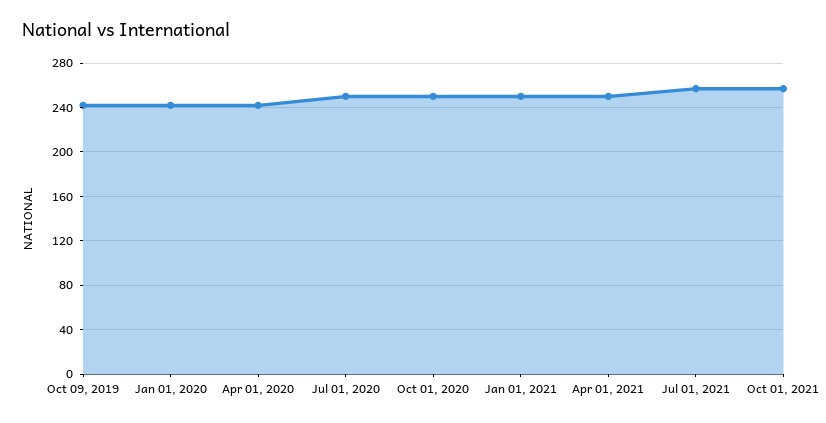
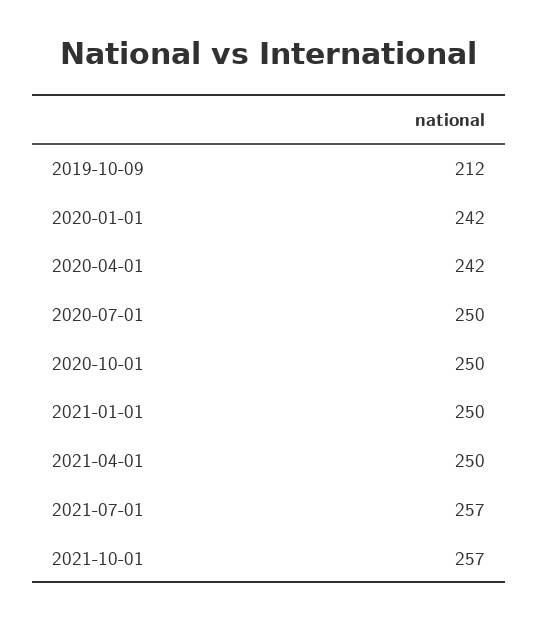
  {
-   "Oct 09, 2019": 240,
+   "Oct 09, 2019": 212,
    "Jan 01, 2020": 242,
    "Apr 01, 2020": 242,
    "Jul 01, 2020": 250,
    "Oct 01, 2020": 250,
    "Jan 01, 2021": 250,
    "Apr 01, 2021": 250,
    "Jul 01, 2021": 257,
    "Oct 01, 2021": 257
  }

